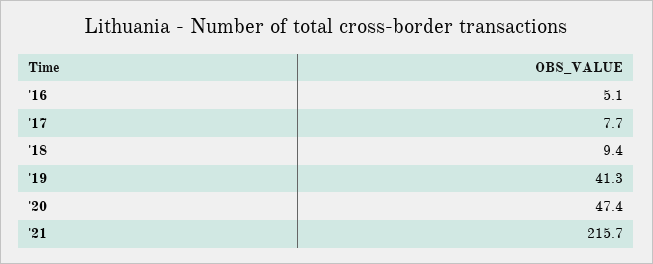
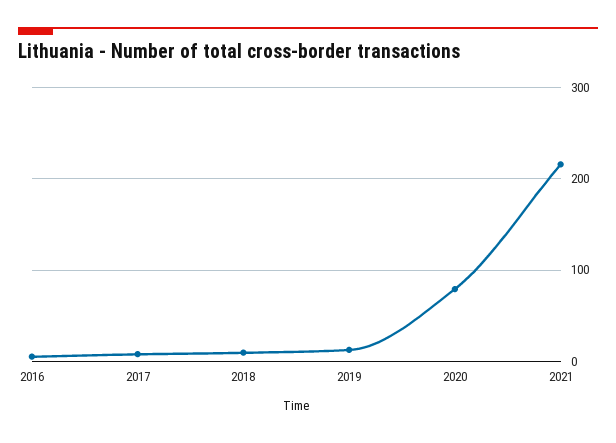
  {
    "'16": 5.1,
    "'17": 7.7,
    "'18": 9.4,
-   "'19": 41.3,
+   "'19": 10,
-   "'20": 47.4,
+   "'20": 80,
    "'21": 215.7
  }

